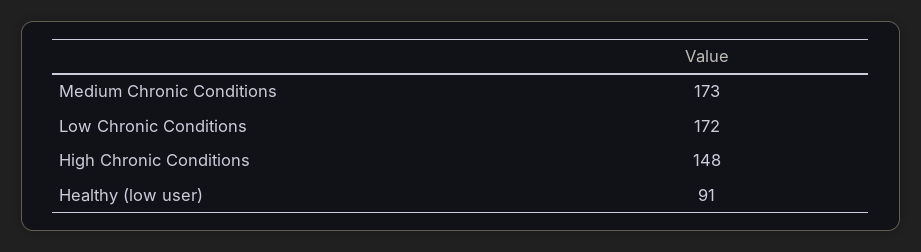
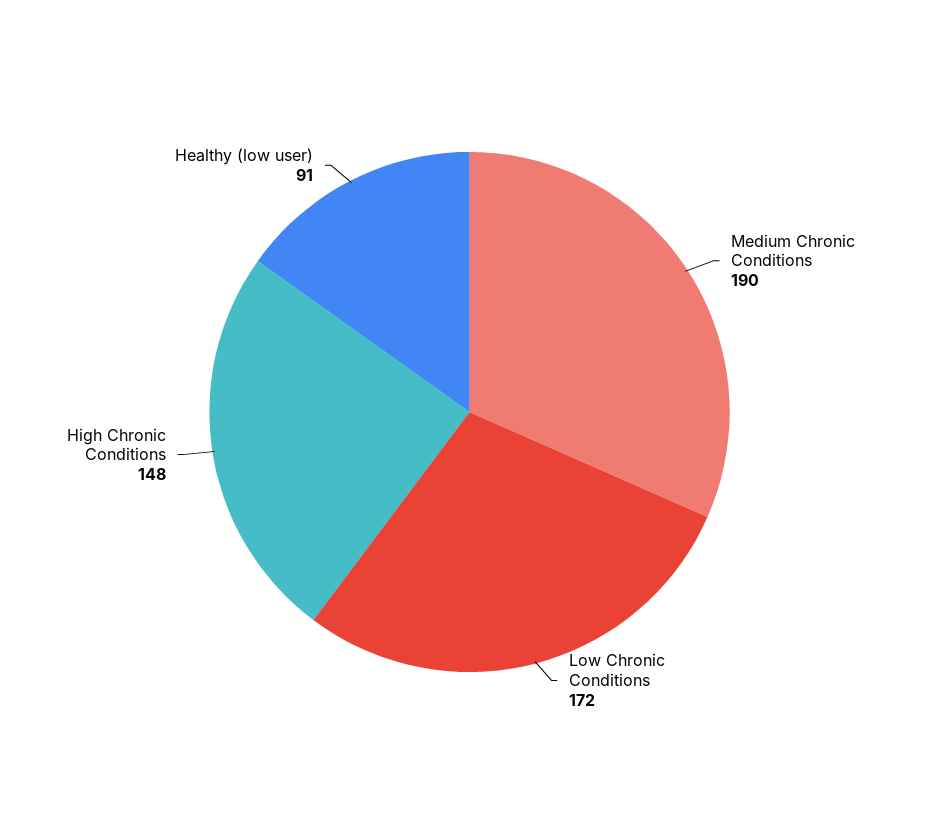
  {
-   "Medium Chronic Conditions": 173,
+   "Medium Chronic Conditions": 190,
    "Low Chronic Conditions": 172,
    "High Chronic Conditions": 148,
    "Healthy (low user)": 91
  }

